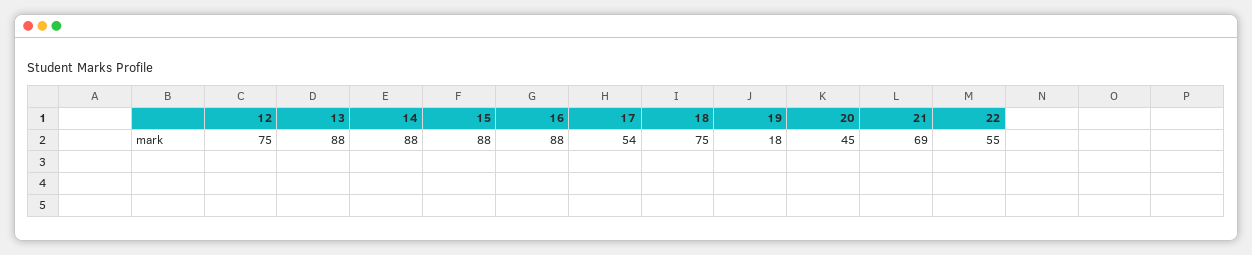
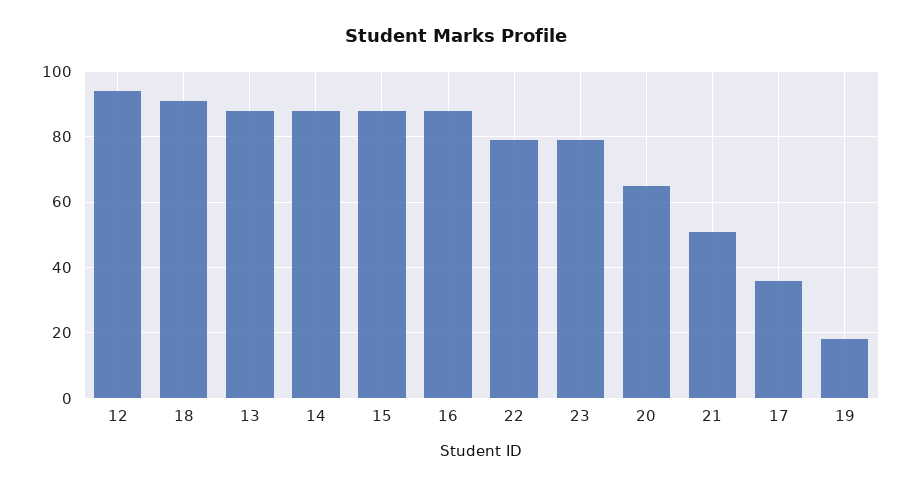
  {
-   "12": 75,
+   "12": 95,
    "13": 88,
    "14": 88,
    "15": 88,
    "16": 88,
-   "17": 54,
+   "17": 35,
-   "18": 75,
+   "18": 90,
    "19": 18,
-   "20": 45,
+   "20": 65,
-   "21": 69,
+   "21": 50,
-   "22": 55
+   "22": 80,
+   "23": 80
  }

